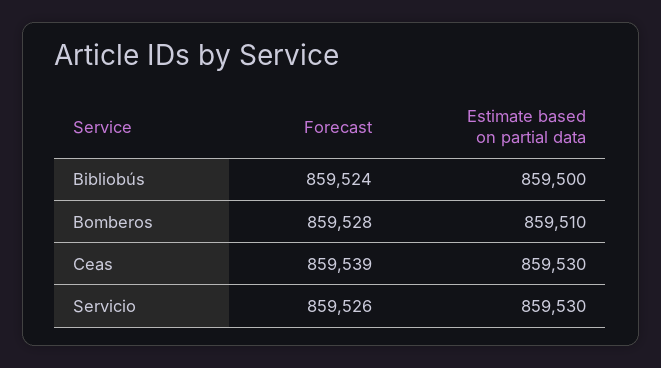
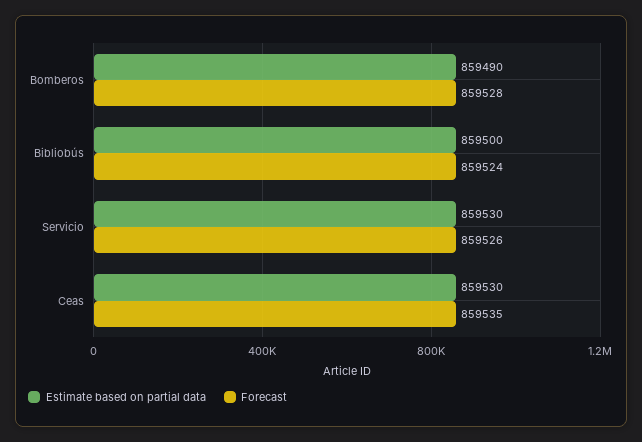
  {
    "Forecast": {
      "Bibliobús": 859524,
      "Bomberos": 859528,
-     "Ceas": 859539,
+     "Ceas": 859535,
      "Servicio": 859526
    },
    "Estimate based on partial data": {
      "Bibliobús": 859500,
-     "Bomberos": 859510,
+     "Bomberos": 859490,
      "Ceas": 859530,
      "Servicio": 859530
    }
  }

